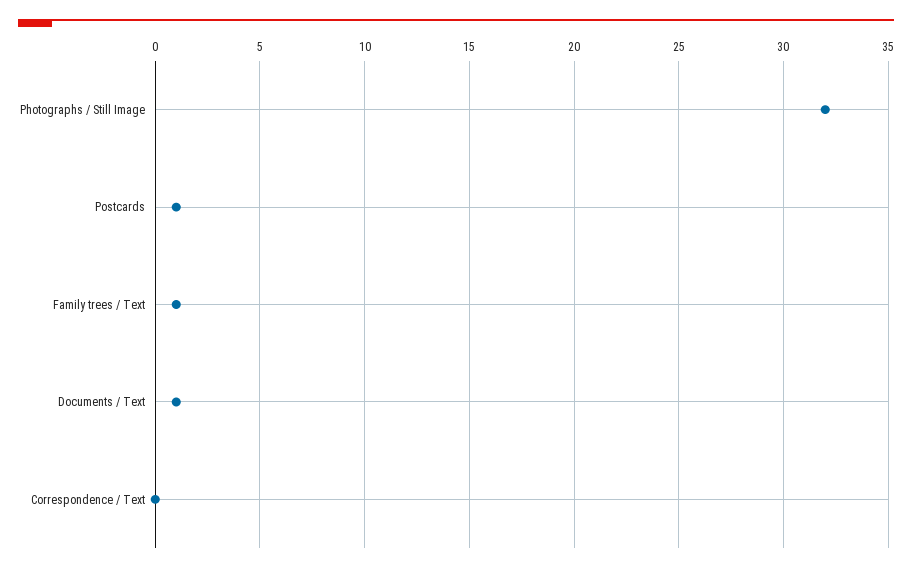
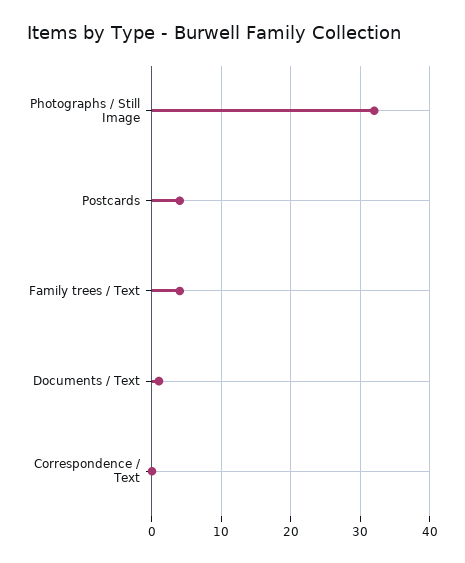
  {
    "Photographs / Still Image": 32,
-   "Postcards": 1,
+   "Postcards": 4,
-   "Family trees / Text": 1,
+   "Family trees / Text": 4,
    "Documents / Text": 1,
    "Correspondence / Text": 0
  }

